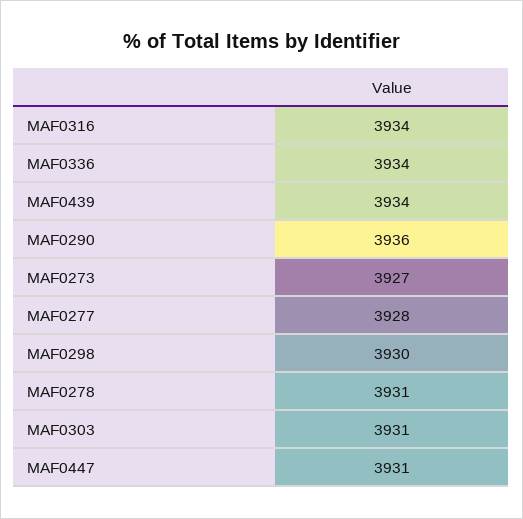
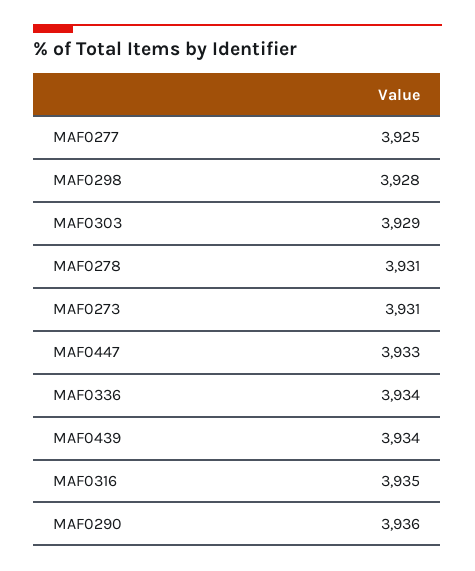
  {
-   "MAF0316": 3934,
+   "MAF0316": 3935,
    "MAF0336": 3934,
    "MAF0439": 3934,
    "MAF0290": 3936,
-   "MAF0273": 3927,
+   "MAF0273": 3931,
-   "MAF0277": 3928,
+   "MAF0277": 3925,
-   "MAF0298": 3930,
+   "MAF0298": 3928,
    "MAF0278": 3931,
-   "MAF0303": 3931,
+   "MAF0303": 3929,
-   "MAF0447": 3931
+   "MAF0447": 3933
  }

